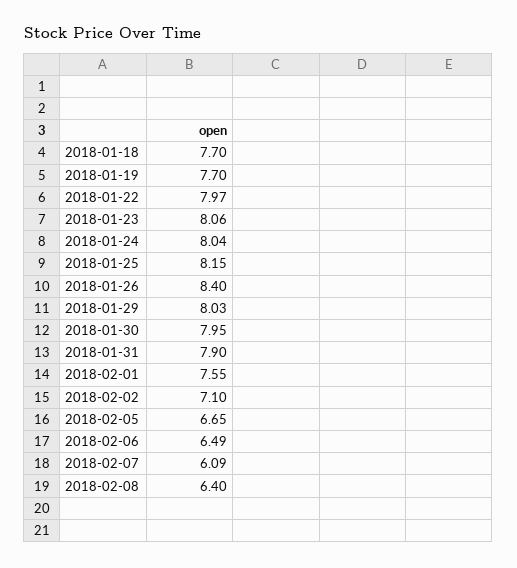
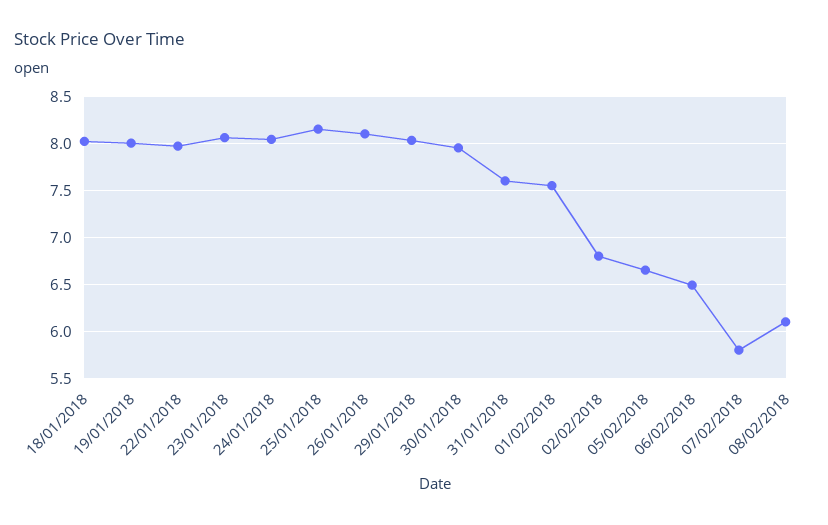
  {
-   "2018-01-18": 7.7,
+   "2018-01-18": 8,
-   "2018-01-19": 7.7,
+   "2018-01-19": 8,
    "2018-01-22": 7.97,
    "2018-01-23": 8.06,
    "2018-01-24": 8.04,
    "2018-01-25": 8.15,
-   "2018-01-26": 8.4,
+   "2018-01-26": 8.1,
    "2018-01-29": 8.03,
    "2018-01-30": 7.95,
-   "2018-01-31": 7.9,
+   "2018-01-31": 7.6,
    "2018-02-01": 7.55,
-   "2018-02-02": 7.1,
+   "2018-02-02": 6.8,
    "2018-02-05": 6.65,
    "2018-02-06": 6.49,
-   "2018-02-07": 6.09,
+   "2018-02-07": 5.8,
-   "2018-02-08": 6.4
+   "2018-02-08": 6.1
  }

